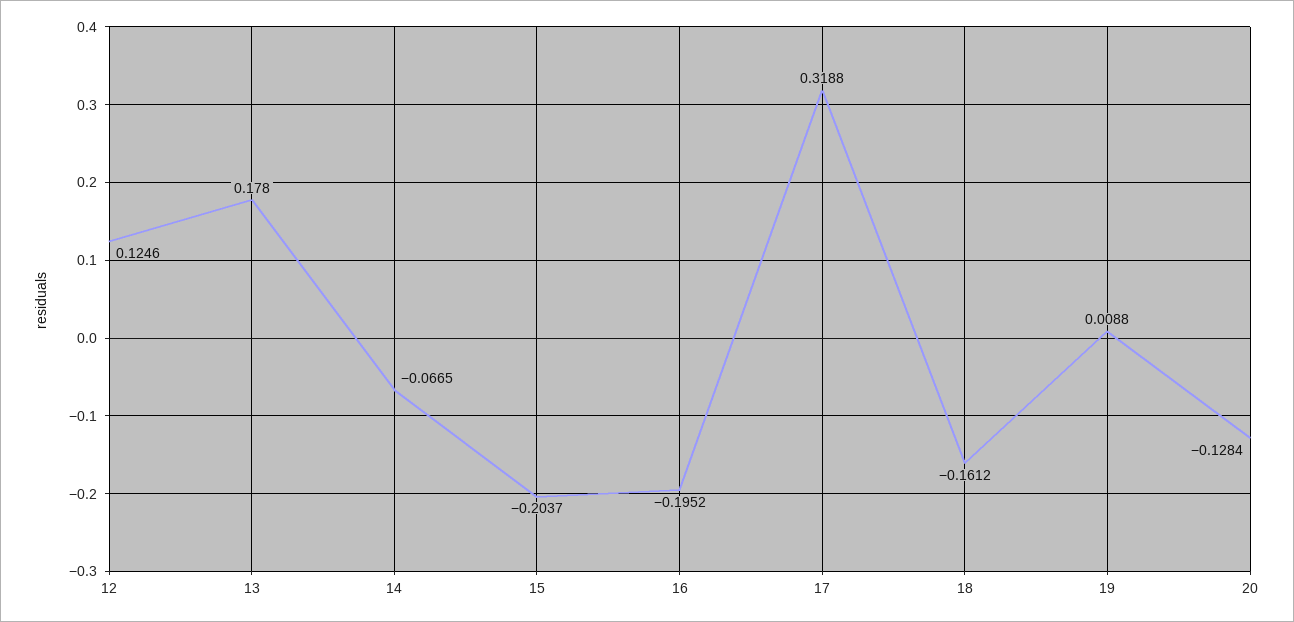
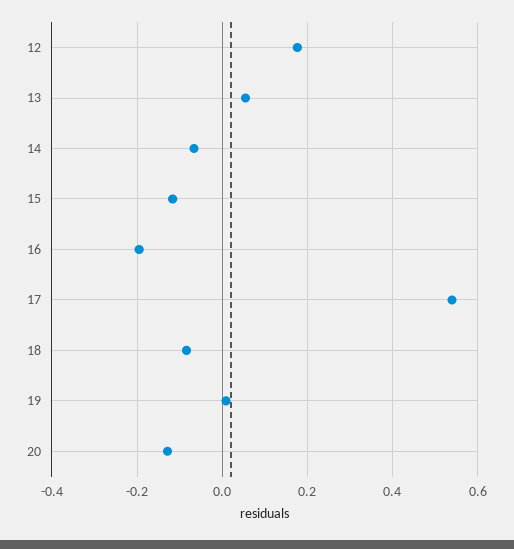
  {
-   "12": 0.1246,
+   "12": 0.18,
-   "13": 0.178,
+   "13": 0.06,
    "14": -0.0665,
-   "15": -0.2037,
+   "15": -0.12,
    "16": -0.1952,
-   "17": 0.3188,
+   "17": 0.54,
-   "18": -0.1612,
+   "18": -0.08,
    "19": 0.0088,
    "20": -0.1284
  }

